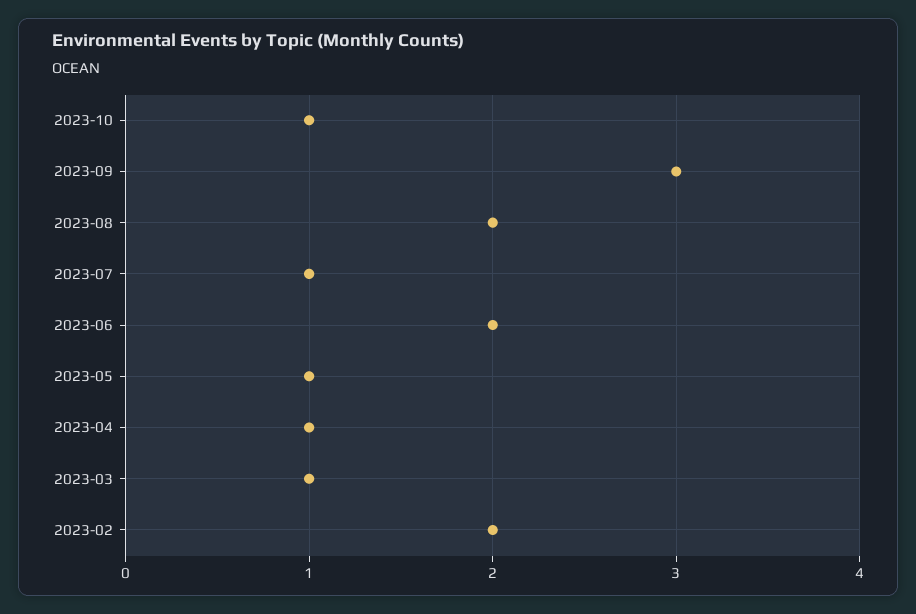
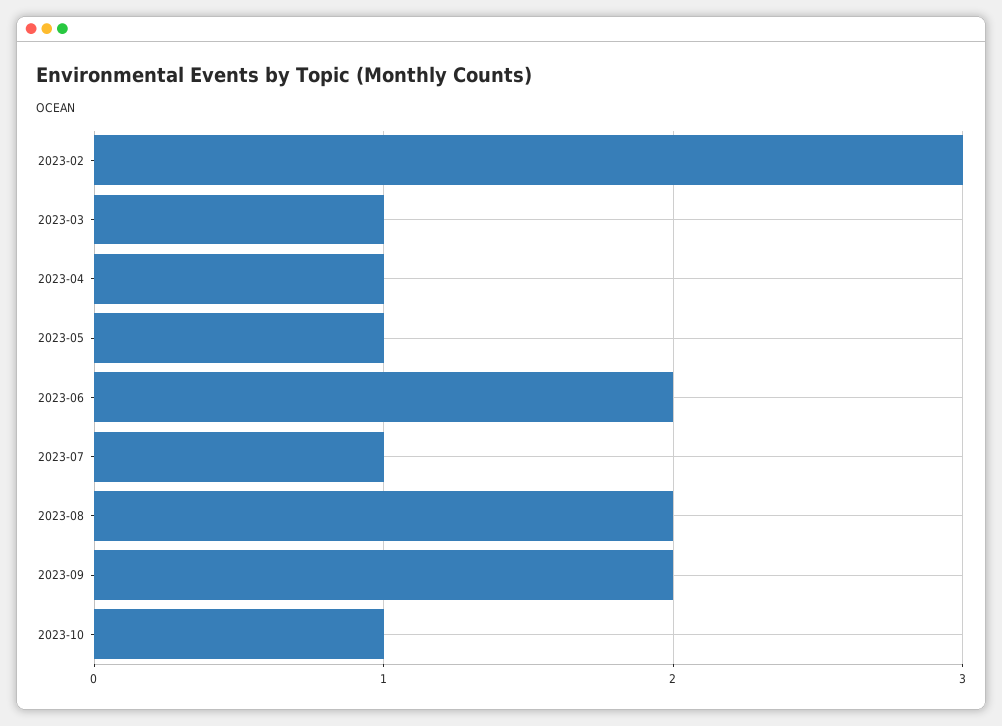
  {
    "2023-10": 1,
-   "2023-09": 3,
+   "2023-09": 2,
    "2023-08": 2,
    "2023-07": 1,
    "2023-06": 2,
    "2023-05": 1,
    "2023-04": 1,
    "2023-03": 1,
-   "2023-02": 2
+   "2023-02": 3
  }

